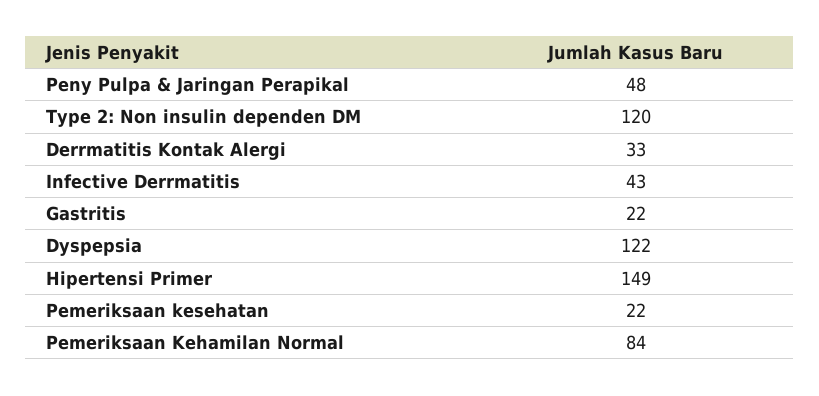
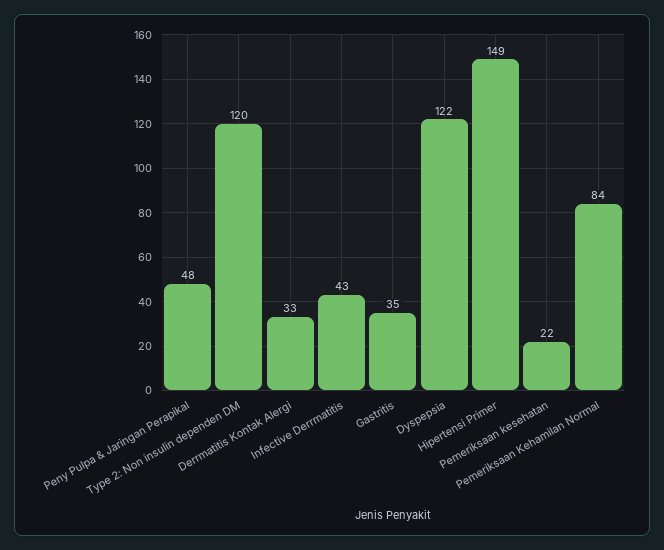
  {
    "Peny Pulpa & Jaringan Perapikal": 48,
    "Type 2: Non insulin dependen DM": 120,
    "Derrmatitis Kontak Alergi": 33,
    "Infective Derrmatitis": 43,
-   "Gastritis": 22,
+   "Gastritis": 35,
    "Dyspepsia": 122,
    "Hipertensi Primer": 149,
    "Pemeriksaan kesehatan": 22,
    "Pemeriksaan Kehamilan Normal": 84
  }

